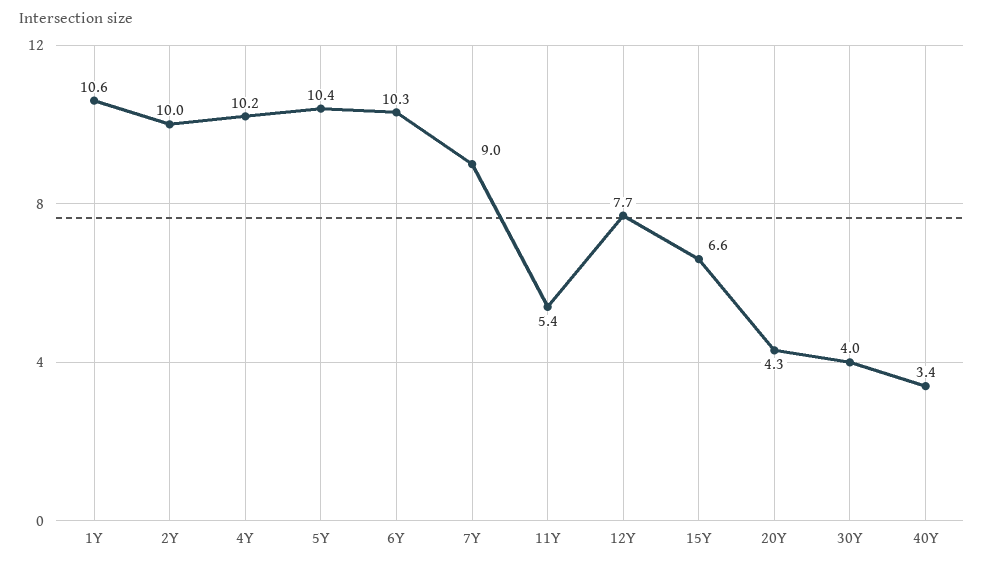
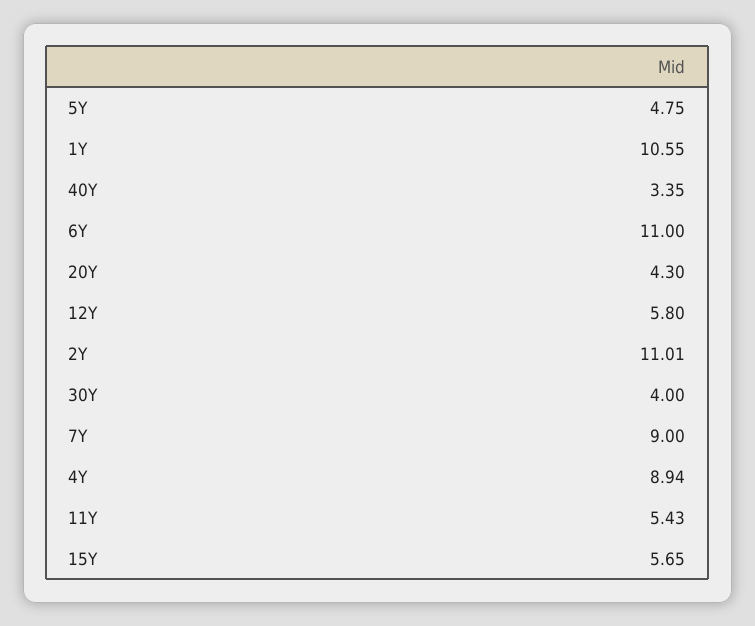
  {
    "1Y": 10.55,
-   "2Y": 10,
+   "2Y": 11.01,
-   "4Y": 10.2,
+   "4Y": 8.94,
-   "5Y": 10.4,
+   "5Y": 4.75,
-   "6Y": 10.3,
+   "6Y": 11,
    "7Y": 9,
    "11Y": 5.43,
-   "12Y": 7.7,
+   "12Y": 5.8,
-   "15Y": 6.6,
+   "15Y": 5.65,
    "20Y": 4.3,
    "30Y": 4,
    "40Y": 3.35
  }

